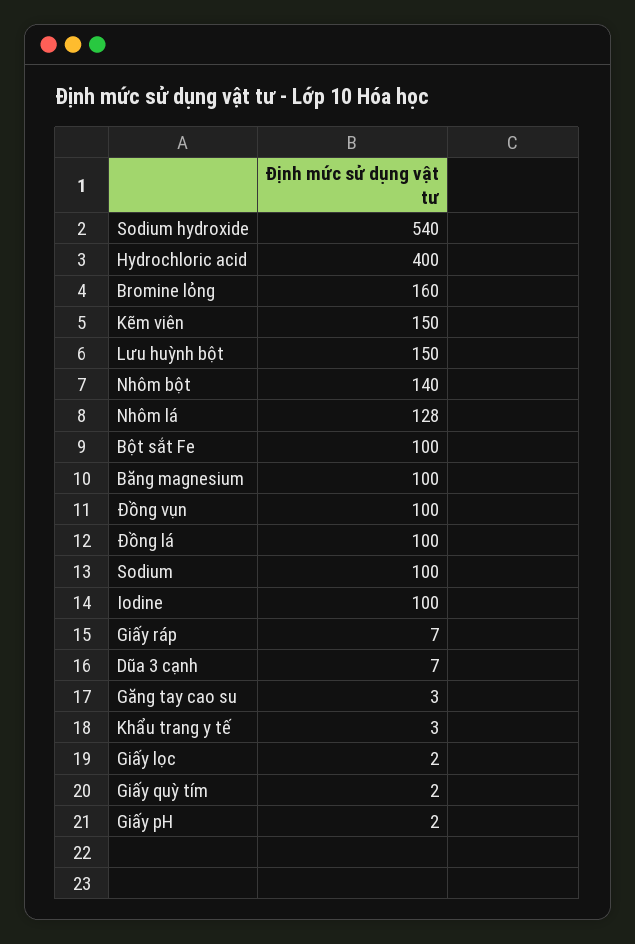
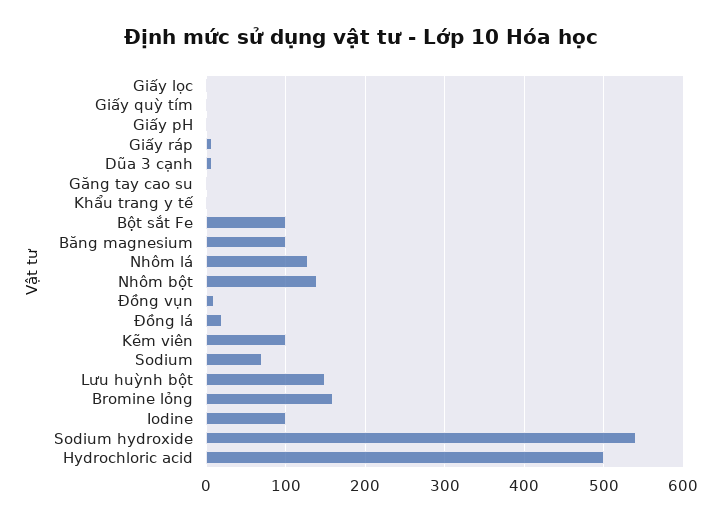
  {
    "Sodium hydroxide": 540,
-   "Hydrochloric acid": 400,
+   "Hydrochloric acid": 500,
    "Bromine lỏng": 160,
-   "Kẽm viên": 150,
+   "Kẽm viên": 100,
    "Lưu huỳnh bột": 150,
    "Nhôm bột": 140,
    "Nhôm lá": 128,
    "Bột sắt Fe": 100,
    "Băng magnesium": 100,
-   "Đồng vụn": 100,
+   "Đồng vụn": 10,
-   "Đồng lá": 100,
+   "Đồng lá": 20,
-   "Sodium": 100,
+   "Sodium": 70,
    "Iodine": 100,
    "Giấy ráp": 7,
    "Dũa 3 cạnh": 7,
    "Găng tay cao su": 3,
    "Khẩu trang y tế": 3,
    "Giấy lọc": 2,
    "Giấy quỳ tím": 2,
    "Giấy pH": 2
  }

